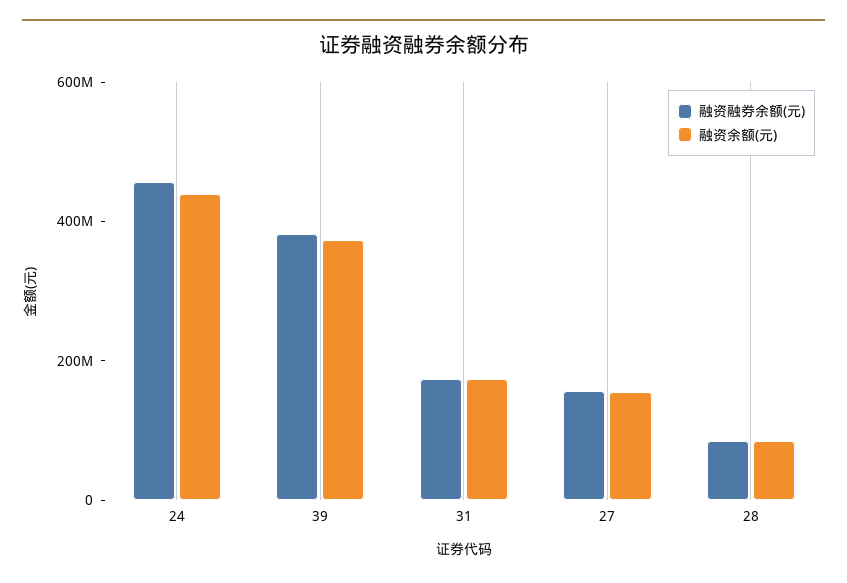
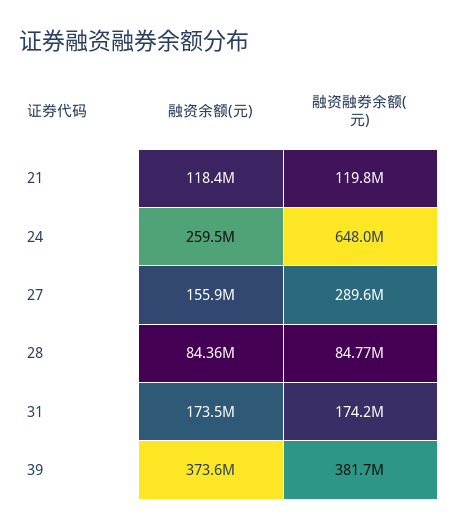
  {
    "融资融券余额(元)": {
-     "24": 450000000,
+     "24": 648000000,
      "39": 381700000,
      "31": 174200000,
-     "27": 150000000,
+     "27": 289600000,
-     "28": 84770000
+     "28": 84770000,
+     "21": 119800000
    },
    "融资余额(元)": {
-     "24": 450000000,
+     "24": 259500000,
      "39": 373600000,
      "31": 173500000,
      "27": 155900000,
-     "28": 84360000
+     "28": 84360000,
+     "21": 118400000
    }
  }

